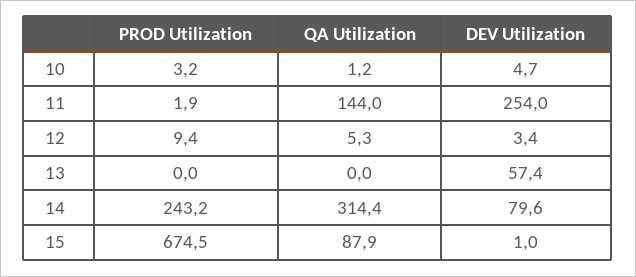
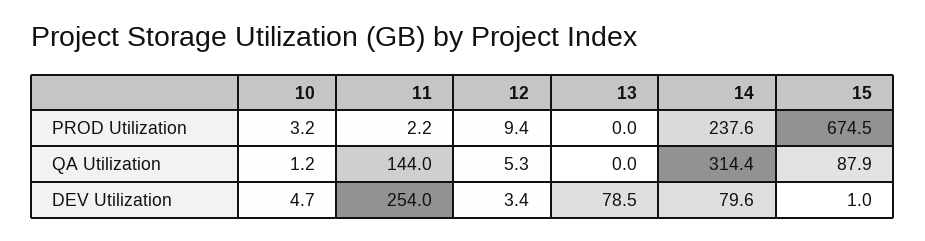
  {
    "PROD Utilization": {
      "10": 3.2,
-     "11": 1.9,
+     "11": 2.2,
      "12": 9.4,
      "13": 0,
-     "14": 243.2,
+     "14": 237.6,
      "15": 674.5
    },
    "QA Utilization": {
      "10": 1.2,
      "11": 144,
      "12": 5.3,
      "13": 0,
      "14": 314.4,
      "15": 87.9
    },
    "DEV Utilization": {
      "10": 4.7,
      "11": 254,
      "12": 3.4,
-     "13": 57.4,
+     "13": 78.5,
      "14": 79.6,
      "15": 1
    }
  }

